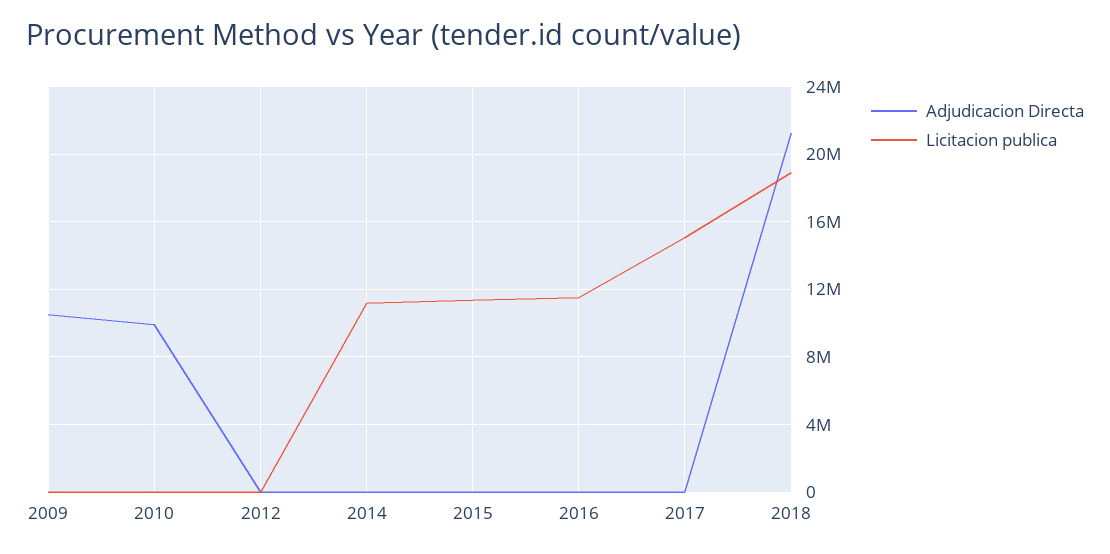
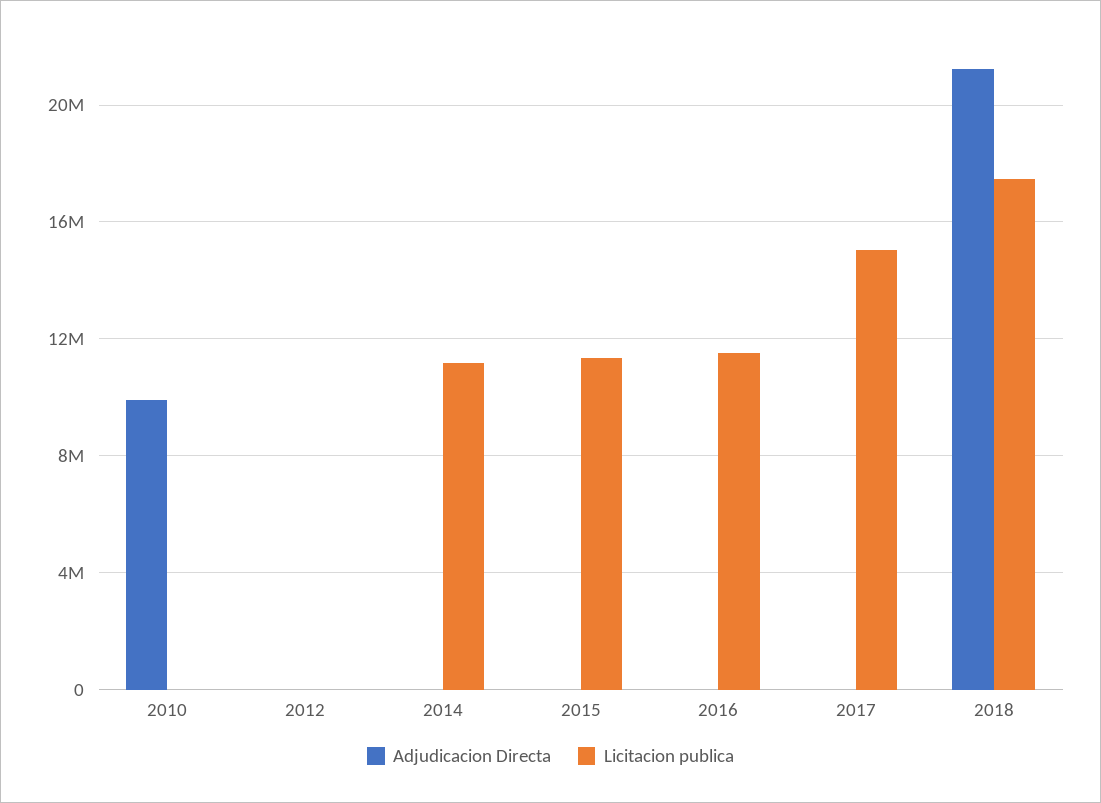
  {
    "Adjudicacion Directa": {
-     "2009": 10500000,
      "2010": 10000000,
      "2012": 0,
      "2014": 0,
      "2015": 0,
      "2016": 0,
      "2017": 0,
      "2018": 21000000
    },
    "Licitacion publica": {
-     "2009": 0,
      "2010": 0,
      "2012": 0,
      "2014": 11000000,
      "2015": 11500000,
      "2016": 11500000,
      "2017": 15000000,
-     "2018": 19000000
+     "2018": 17500000
    }
  }

